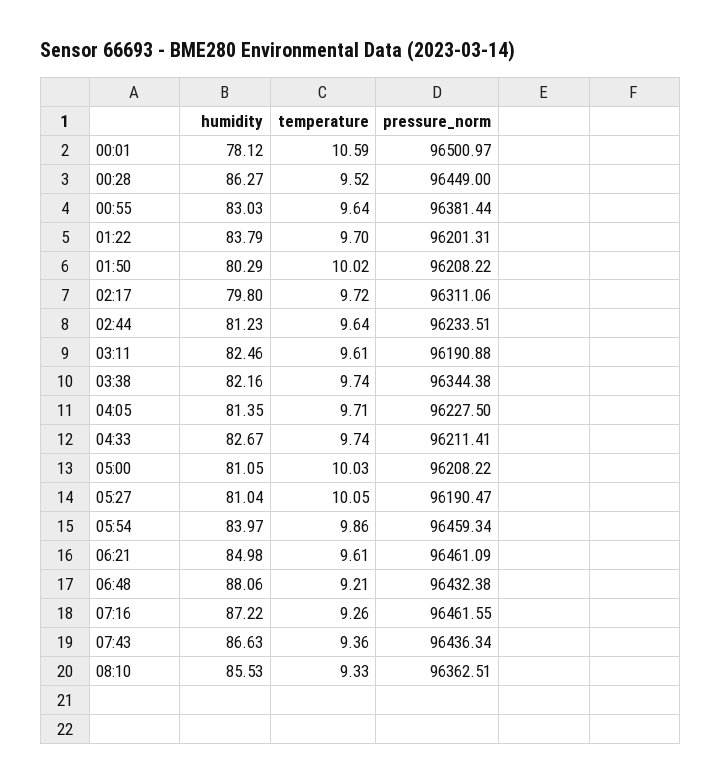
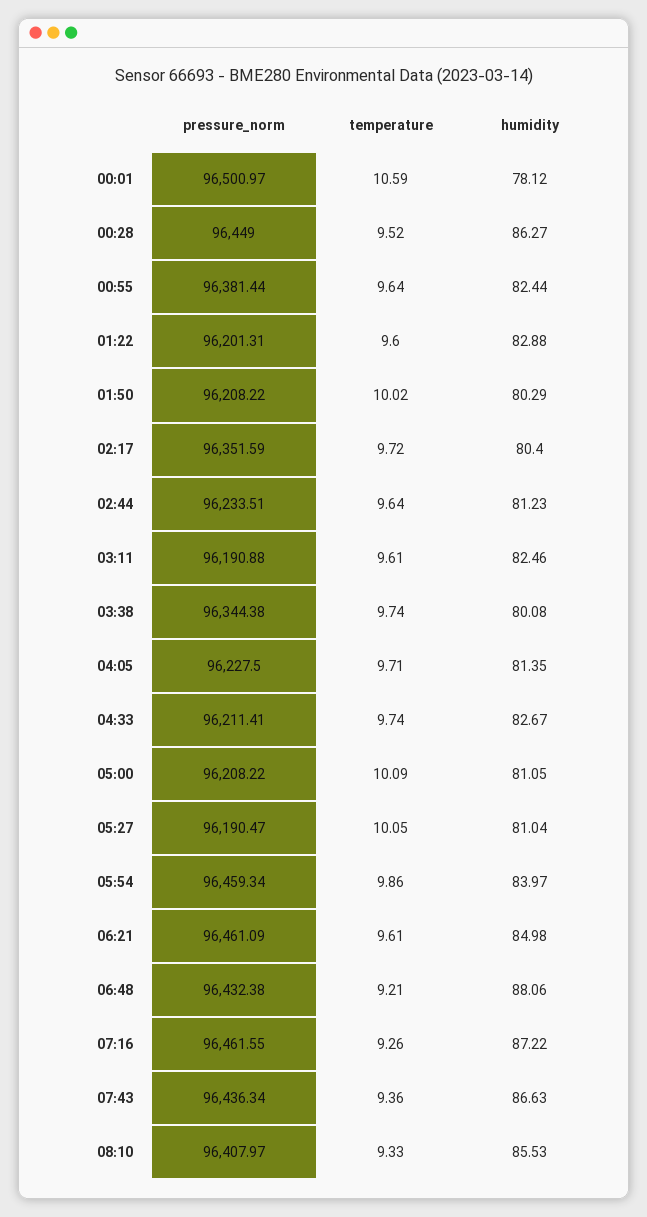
  {
    "humidity": {
      "00:01": 78.12,
      "00:28": 86.27,
-     "00:55": 83.03,
+     "00:55": 82.44,
-     "01:22": 83.79,
+     "01:22": 82.88,
      "01:50": 80.29,
-     "02:17": 79.8,
+     "02:17": 80.4,
      "02:44": 81.23,
      "03:11": 82.46,
-     "03:38": 82.16,
+     "03:38": 80.08,
      "04:05": 81.35,
      "04:33": 82.67,
      "05:00": 81.05,
      "05:27": 81.04,
      "05:54": 83.97,
      "06:21": 84.98,
      "06:48": 88.06,
      "07:16": 87.22,
      "07:43": 86.63,
      "08:10": 85.53
    },
    "temperature": {
      "00:01": 10.59,
      "00:28": 9.52,
      "00:55": 9.64,
-     "01:22": 9.7,
+     "01:22": 9.6,
      "01:50": 10.02,
      "02:17": 9.72,
      "02:44": 9.64,
      "03:11": 9.61,
      "03:38": 9.74,
      "04:05": 9.71,
      "04:33": 9.74,
-     "05:00": 10.03,
+     "05:00": 10.09,
      "05:27": 10.05,
      "05:54": 9.86,
      "06:21": 9.61,
      "06:48": 9.21,
      "07:16": 9.26,
      "07:43": 9.36,
      "08:10": 9.33
    },
    "pressure_norm": {
      "00:01": 96500.97,
      "00:28": 96449,
      "00:55": 96381.44,
      "01:22": 96201.31,
      "01:50": 96208.22,
-     "02:17": 96311.06,
+     "02:17": 96351.59,
      "02:44": 96233.51,
      "03:11": 96190.88,
      "03:38": 96344.38,
      "04:05": 96227.5,
      "04:33": 96211.41,
      "05:00": 96208.22,
      "05:27": 96190.47,
      "05:54": 96459.34,
      "06:21": 96461.09,
      "06:48": 96432.38,
      "07:16": 96461.55,
      "07:43": 96436.34,
-     "08:10": 96362.51
+     "08:10": 96407.97
    }
  }

